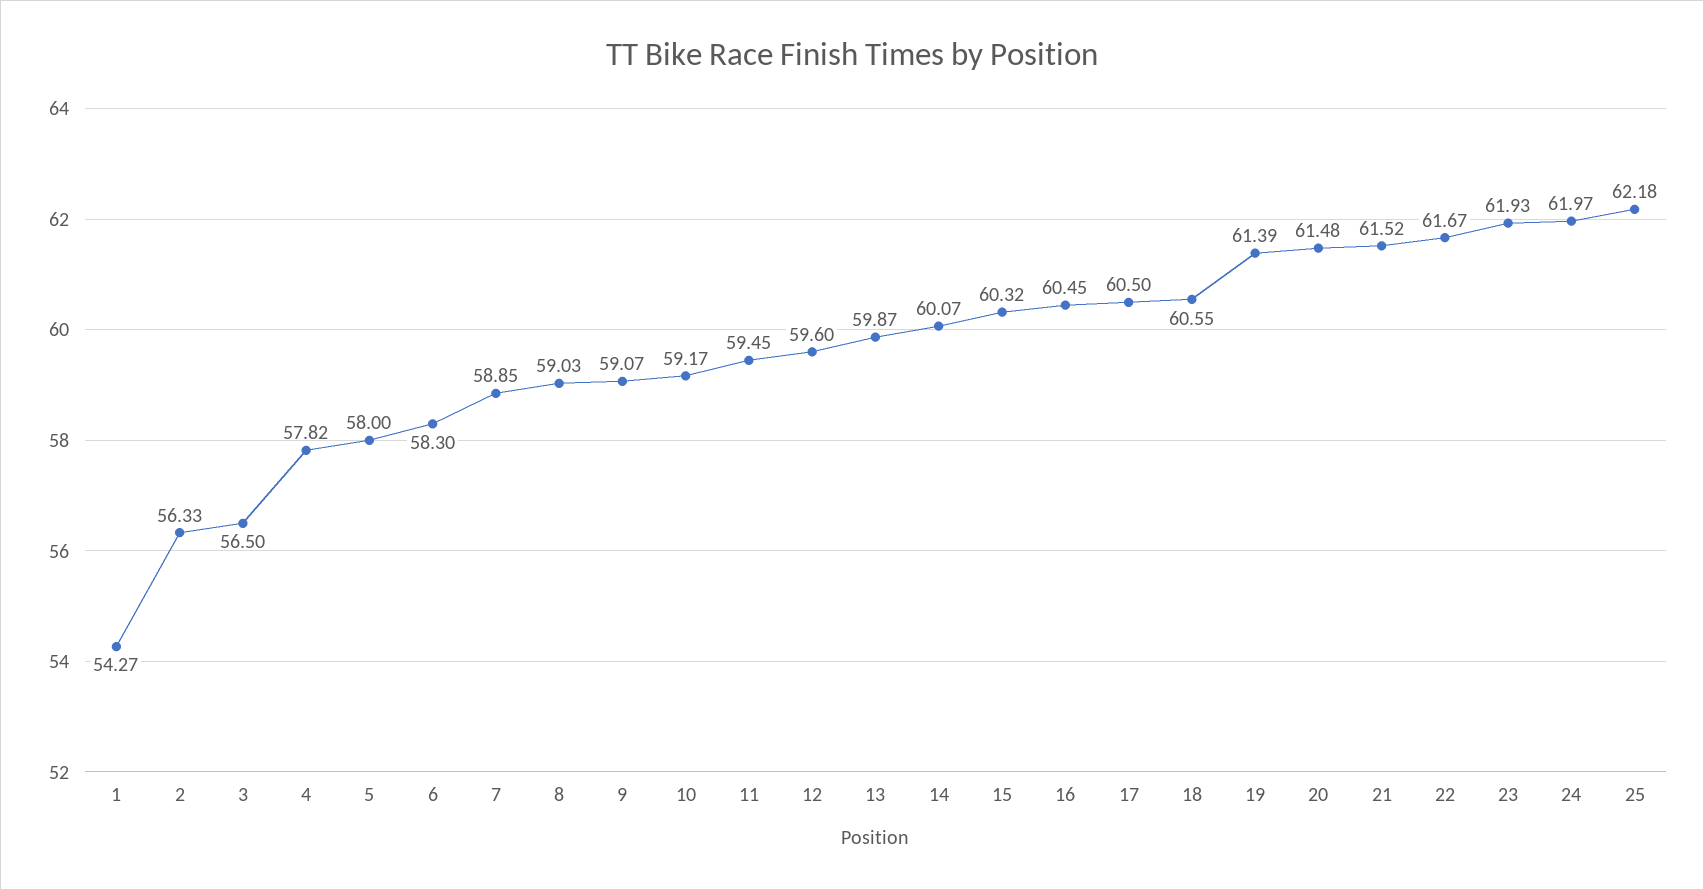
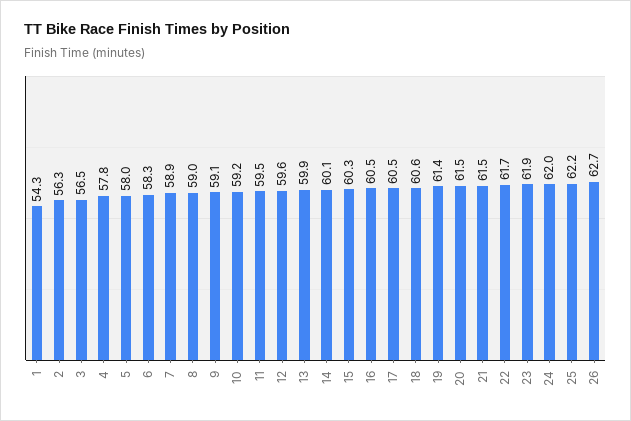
  {
    "1": 54.27,
    "2": 56.33,
    "3": 56.5,
    "4": 57.82,
    "5": 58,
    "6": 58.3,
    "7": 58.85,
    "8": 59.03,
    "9": 59.07,
    "10": 59.17,
    "11": 59.45,
    "12": 59.6,
    "13": 59.87,
    "14": 60.07,
    "15": 60.32,
    "16": 60.45,
    "17": 60.5,
    "18": 60.55,
    "19": 61.39,
    "20": 61.48,
    "21": 61.52,
    "22": 61.67,
    "23": 61.93,
    "24": 61.97,
-   "25": 62.18
+   "25": 62.18,
+   "26": 62.7
  }

